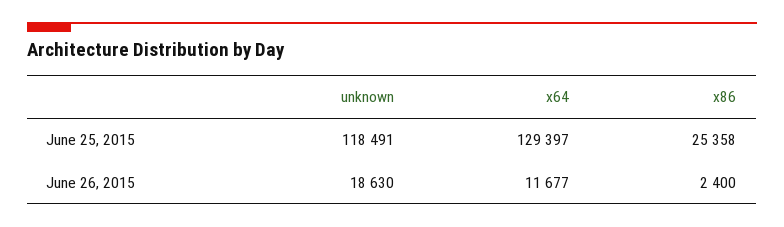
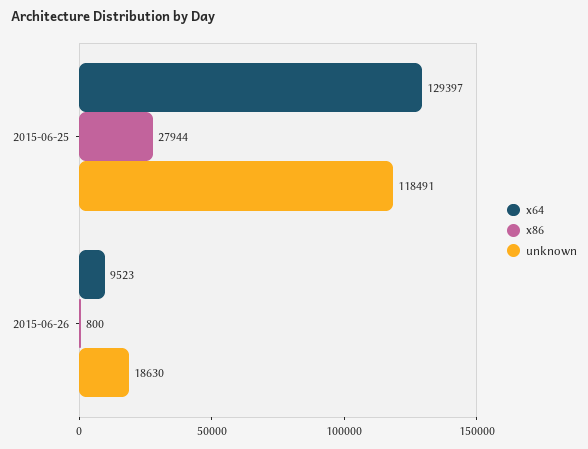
  {
    "unknown": {
      "June 25, 2015": 118491,
      "June 26, 2015": 18630
    },
    "x64": {
      "June 25, 2015": 129397,
-     "June 26, 2015": 11677
+     "June 26, 2015": 9523
    },
    "x86": {
-     "June 25, 2015": 25358,
+     "June 25, 2015": 27944,
-     "June 26, 2015": 2400
+     "June 26, 2015": 800
    }
  }

